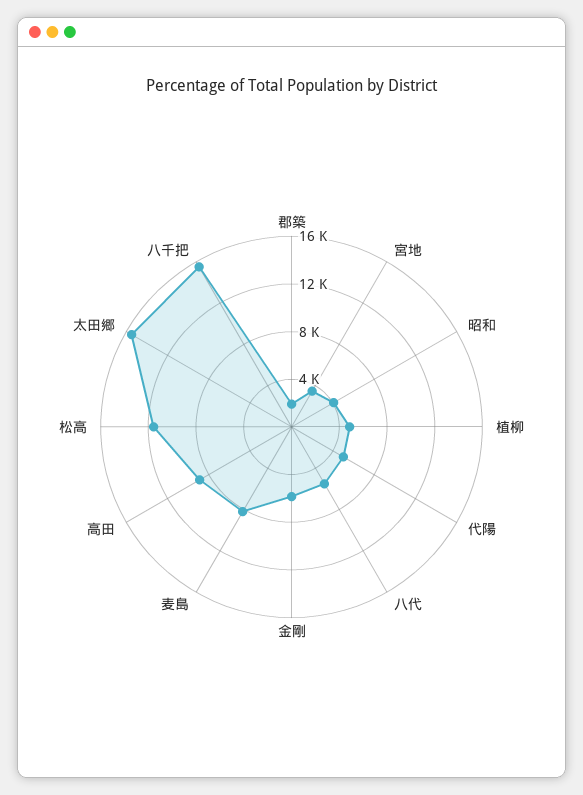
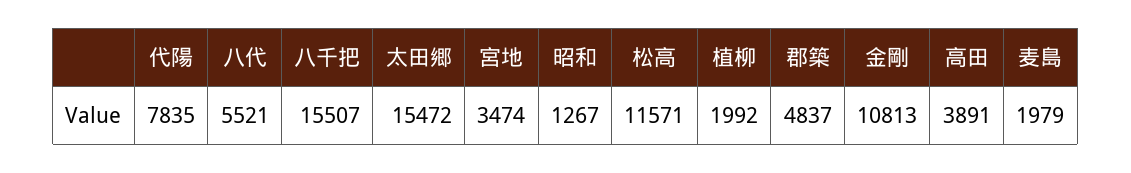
  {
-   "郡築": 2000,
+   "郡築": 4837,
    "宮地": 3474,
-   "昭和": 4000,
+   "昭和": 1267,
-   "植柳": 5000,
+   "植柳": 1992,
-   "代陽": 5000,
+   "代陽": 7835,
    "八代": 5521,
-   "金剛": 6000,
+   "金剛": 10813,
-   "麦島": 8000,
+   "麦島": 1979,
-   "高田": 9000,
+   "高田": 3891,
    "松高": 11571,
    "太田郷": 15472,
    "八千把": 15507
  }

